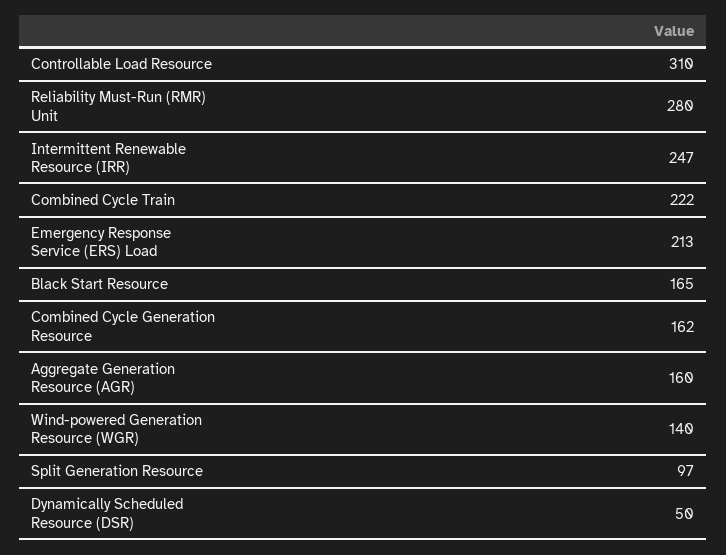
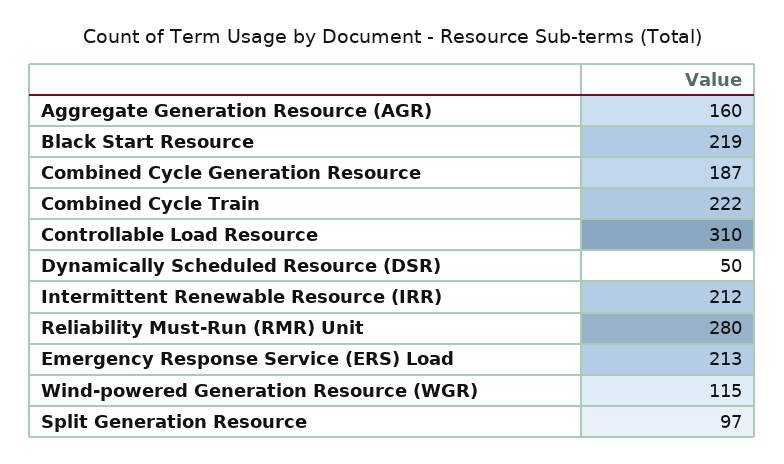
  {
    "Controllable Load Resource": 310,
    "Reliability Must-Run (RMR) Unit": 280,
-   "Intermittent Renewable Resource (IRR)": 247,
+   "Intermittent Renewable Resource (IRR)": 212,
    "Combined Cycle Train": 222,
    "Emergency Response Service (ERS) Load": 213,
-   "Black Start Resource": 165,
+   "Black Start Resource": 219,
-   "Combined Cycle Generation Resource": 162,
+   "Combined Cycle Generation Resource": 187,
    "Aggregate Generation Resource (AGR)": 160,
-   "Wind-powered Generation Resource (WGR)": 140,
+   "Wind-powered Generation Resource (WGR)": 115,
    "Split Generation Resource": 97,
    "Dynamically Scheduled Resource (DSR)": 50
  }

